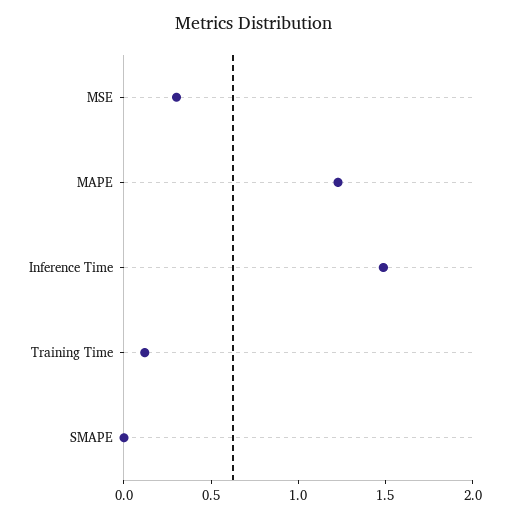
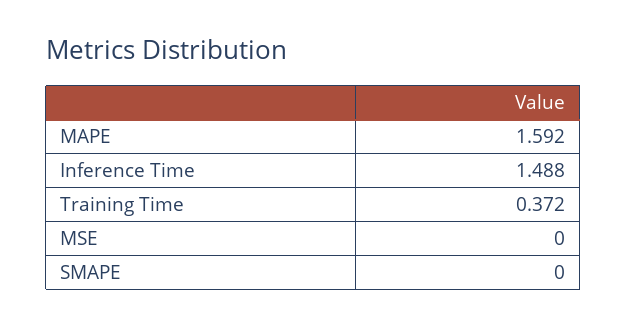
  {
-   "MSE": 0.3,
+   "MSE": 0,
-   "MAPE": 1.2,
+   "MAPE": 1.592,
    "Inference Time": 1.488,
-   "Training Time": 0.1,
+   "Training Time": 0.372,
    "SMAPE": 0
  }

